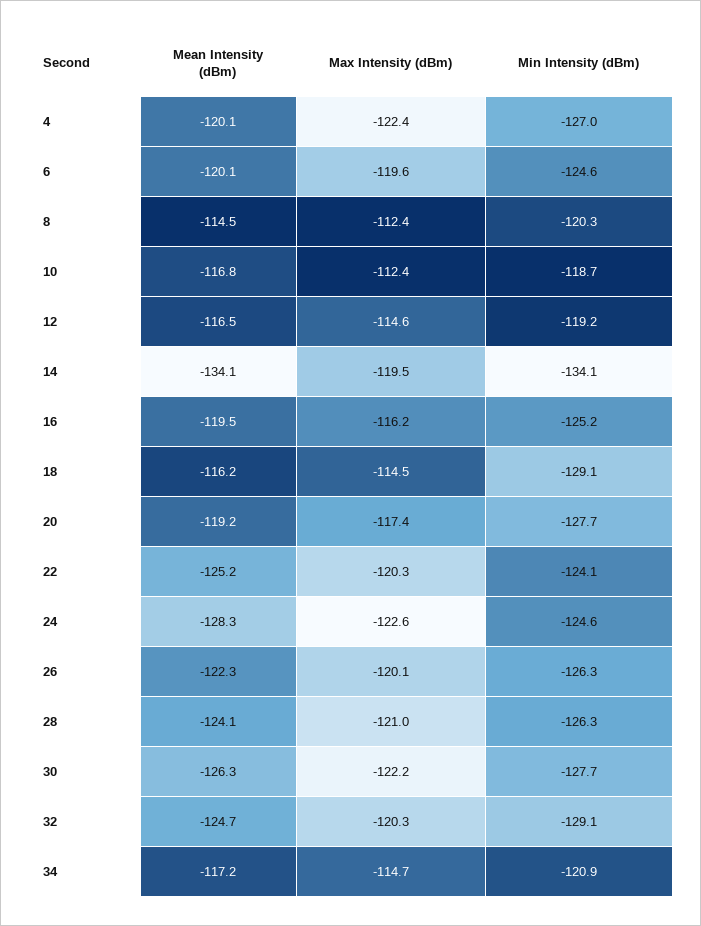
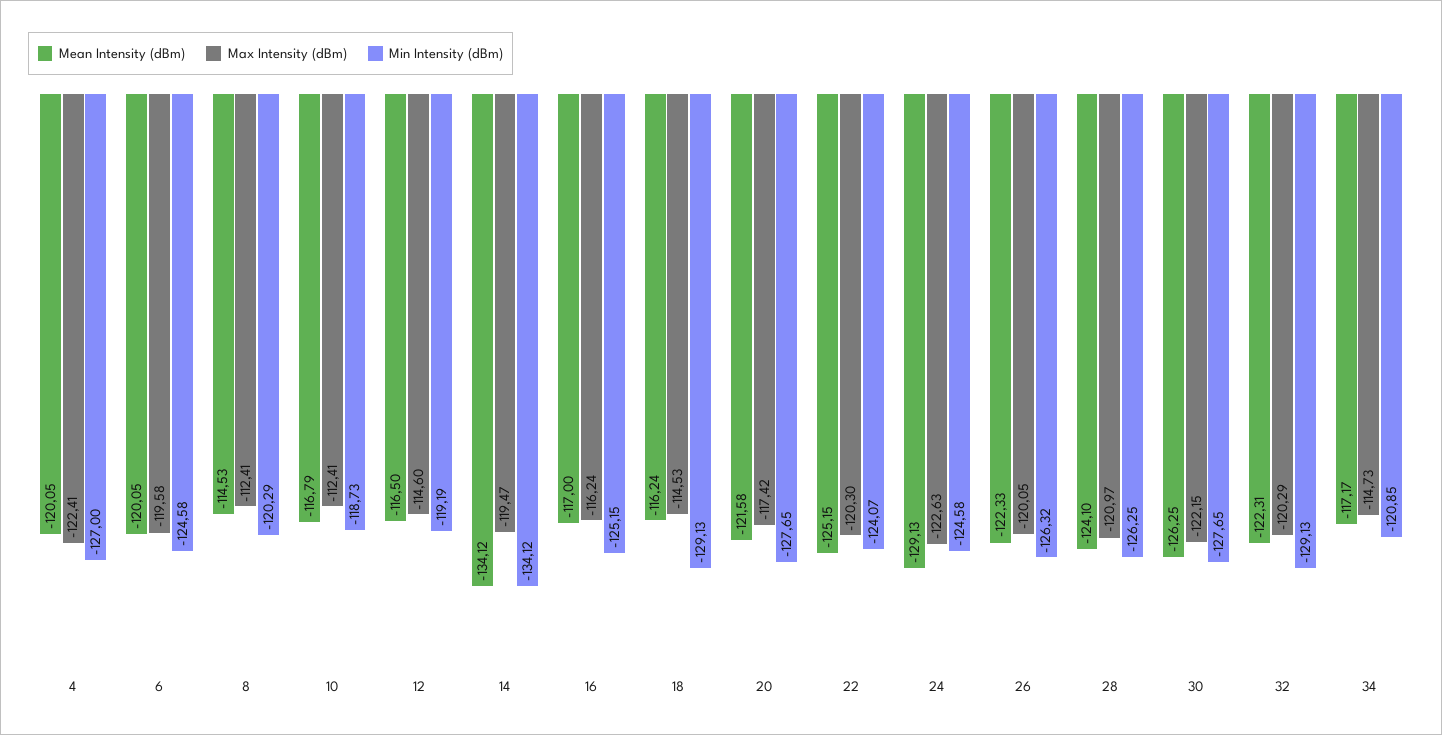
  {
    "Mean Intensity (dBm)": {
      "4": -120.05,
      "6": -120.05,
      "8": -114.53,
      "10": -116.79,
      "12": -116.5,
      "14": -134.12,
-     "16": -119.5,
+     "16": -117,
      "18": -116.24,
-     "20": -119.2,
+     "20": -121.58,
      "22": -125.15,
-     "24": -128.3,
+     "24": -129.13,
      "26": -122.33,
      "28": -124.1,
      "30": -126.25,
-     "32": -124.7,
+     "32": -122.31,
      "34": -117.17
    },
    "Max Intensity (dBm)": {
      "4": -122.41,
      "6": -119.58,
      "8": -112.41,
      "10": -112.41,
      "12": -114.6,
      "14": -119.47,
      "16": -116.24,
      "18": -114.53,
      "20": -117.42,
      "22": -120.3,
      "24": -122.63,
      "26": -120.05,
      "28": -120.97,
      "30": -122.15,
      "32": -120.29,
      "34": -114.73
    },
    "Min Intensity (dBm)": {
      "4": -127,
      "6": -124.58,
      "8": -120.29,
      "10": -118.73,
      "12": -119.19,
      "14": -134.12,
      "16": -125.15,
      "18": -129.13,
      "20": -127.65,
      "22": -124.07,
      "24": -124.58,
      "26": -126.32,
      "28": -126.25,
      "30": -127.65,
      "32": -129.13,
      "34": -120.85
    }
  }

